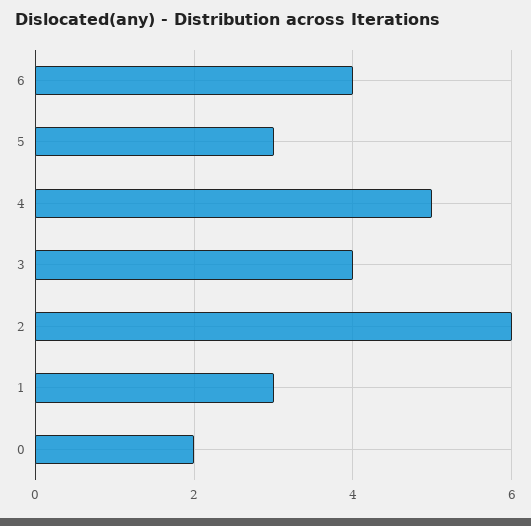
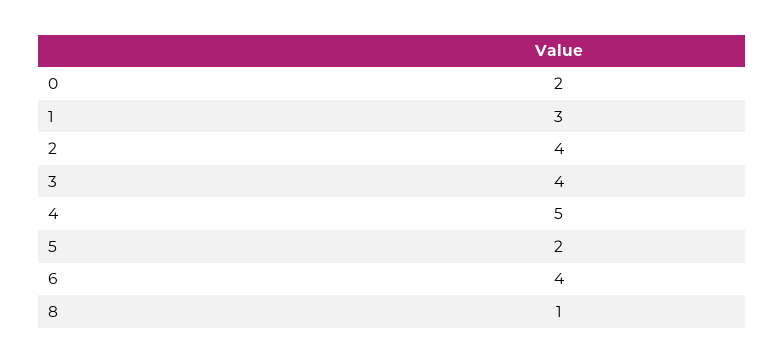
  {
    "6": 4,
-   "5": 3,
+   "5": 2,
    "4": 5,
    "3": 4,
-   "2": 6,
+   "2": 4,
    "1": 3,
-   "0": 2
+   "0": 2,
+   "8": 1
  }

